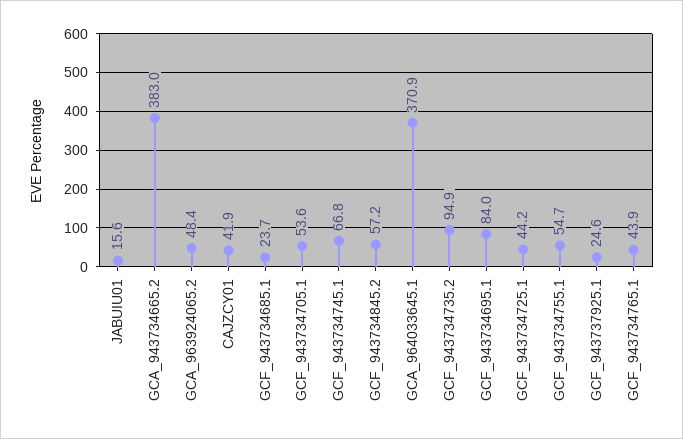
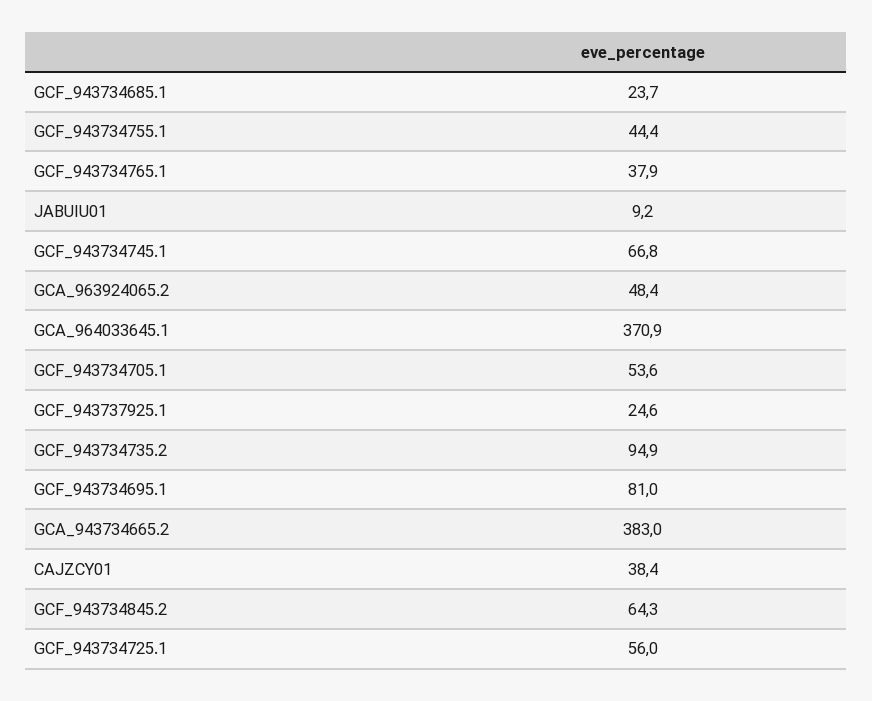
  {
-   "JABUIU01": 15.6,
+   "JABUIU01": 9.2,
    "GCA_943734665.2": 383,
    "GCA_963924065.2": 48.4,
-   "CAJZCY01": 41.9,
+   "CAJZCY01": 38.4,
    "GCF_943734685.1": 23.7,
    "GCF_943734705.1": 53.6,
    "GCF_943734745.1": 66.8,
-   "GCF_943734845.2": 57.2,
+   "GCF_943734845.2": 64.3,
    "GCA_964033645.1": 370.9,
    "GCF_943734735.2": 94.9,
-   "GCF_943734695.1": 84,
+   "GCF_943734695.1": 81,
-   "GCF_943734725.1": 44.2,
+   "GCF_943734725.1": 56,
-   "GCF_943734755.1": 54.7,
+   "GCF_943734755.1": 44.4,
    "GCF_943737925.1": 24.6,
-   "GCF_943734765.1": 43.9
+   "GCF_943734765.1": 37.9
  }

